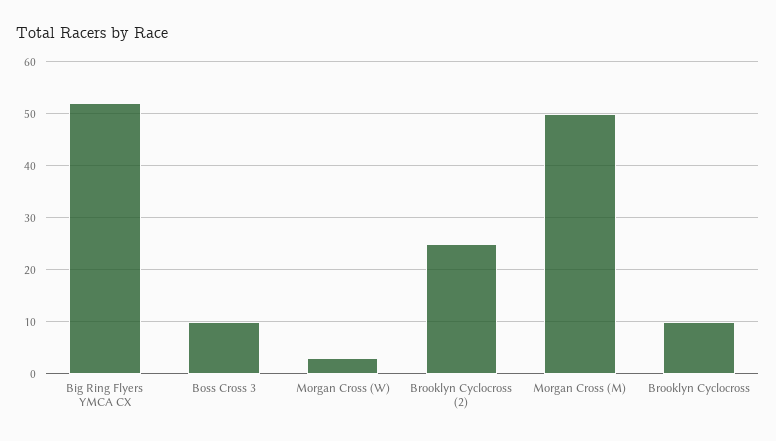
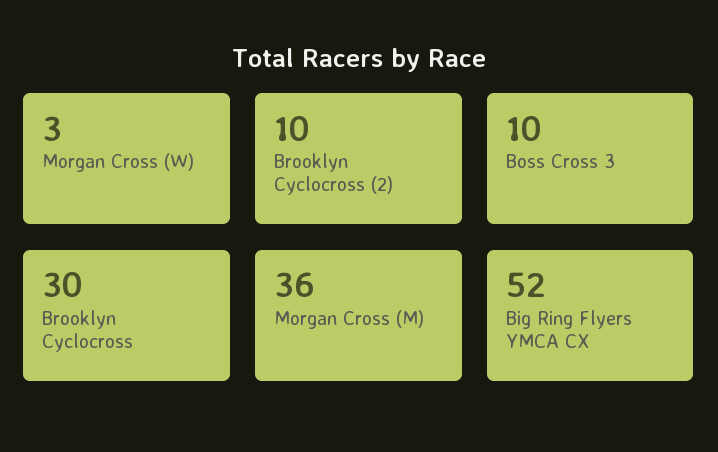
  {
    "Big Ring Flyers YMCA CX": 52,
    "Boss Cross 3": 10,
    "Morgan Cross (W)": 3,
-   "Brooklyn Cyclocross (2)": 25,
+   "Brooklyn Cyclocross (2)": 10,
-   "Morgan Cross (M)": 50,
+   "Morgan Cross (M)": 36,
-   "Brooklyn Cyclocross": 10
+   "Brooklyn Cyclocross": 30
  }

